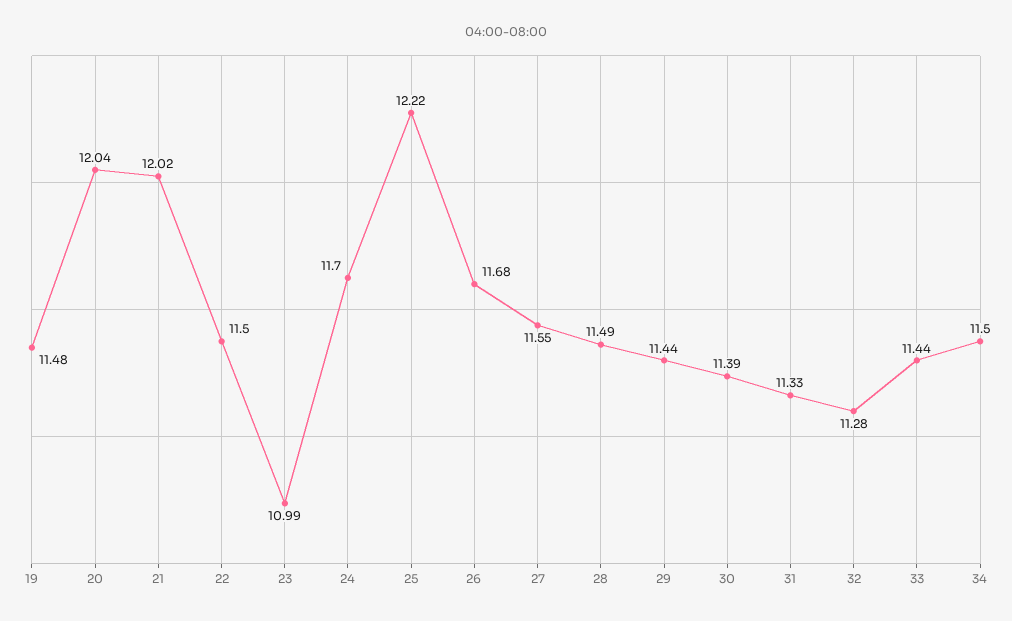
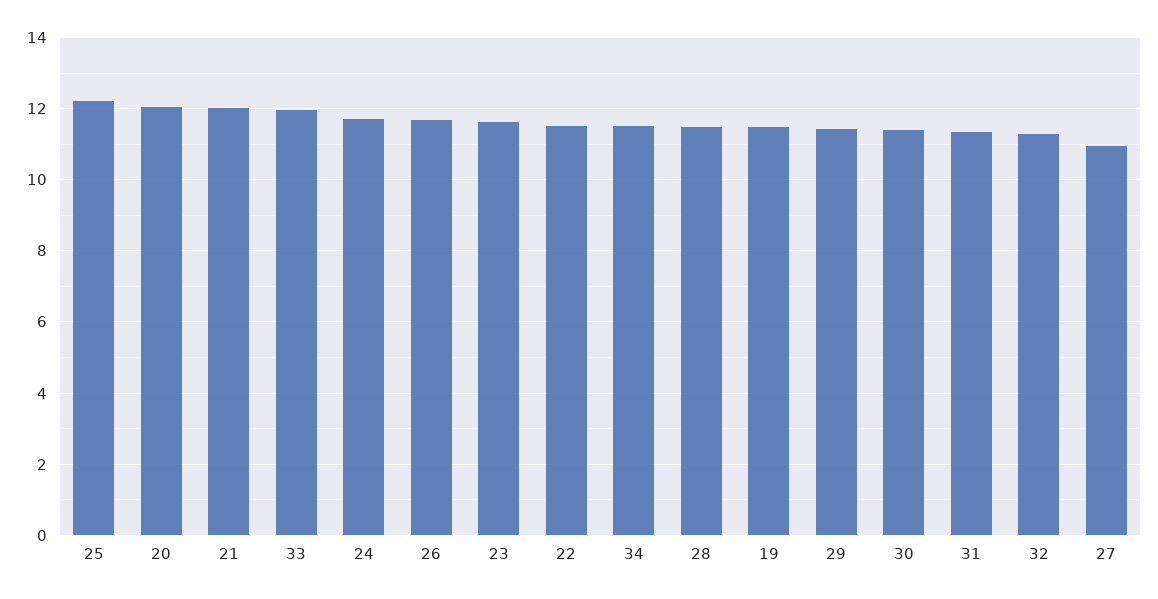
  {
    "19": 11.48,
    "20": 12.04,
    "21": 12.02,
    "22": 11.5,
-   "23": 10.99,
+   "23": 11.6,
    "24": 11.7,
    "25": 12.22,
    "26": 11.68,
-   "27": 11.55,
+   "27": 11,
    "28": 11.49,
    "29": 11.44,
    "30": 11.39,
    "31": 11.33,
    "32": 11.28,
-   "33": 11.44,
+   "33": 12,
    "34": 11.5
  }

